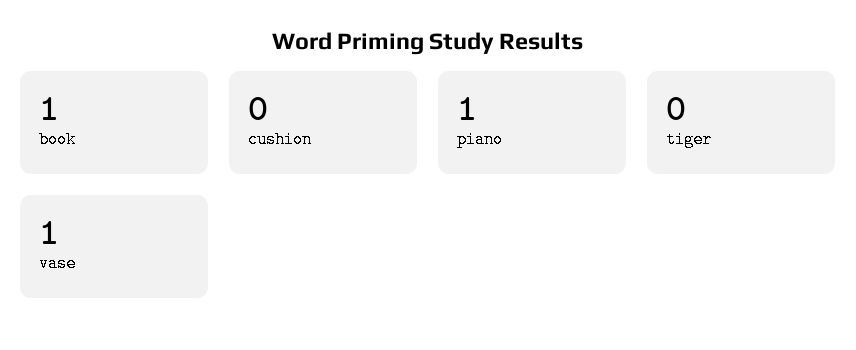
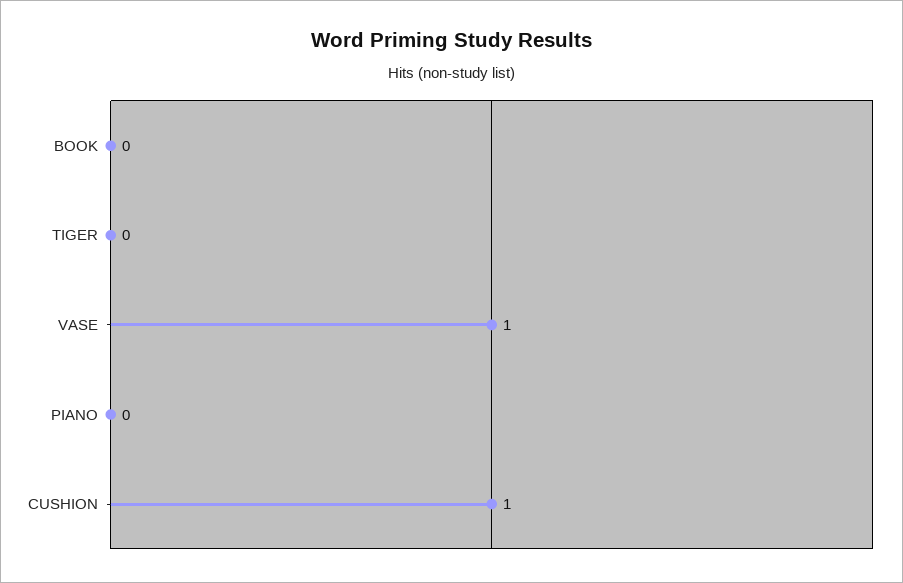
  {
-   "book": 1,
+   "book": 0,
-   "cushion": 0,
+   "cushion": 1,
-   "piano": 1,
+   "piano": 0,
    "tiger": 0,
    "vase": 1
  }

